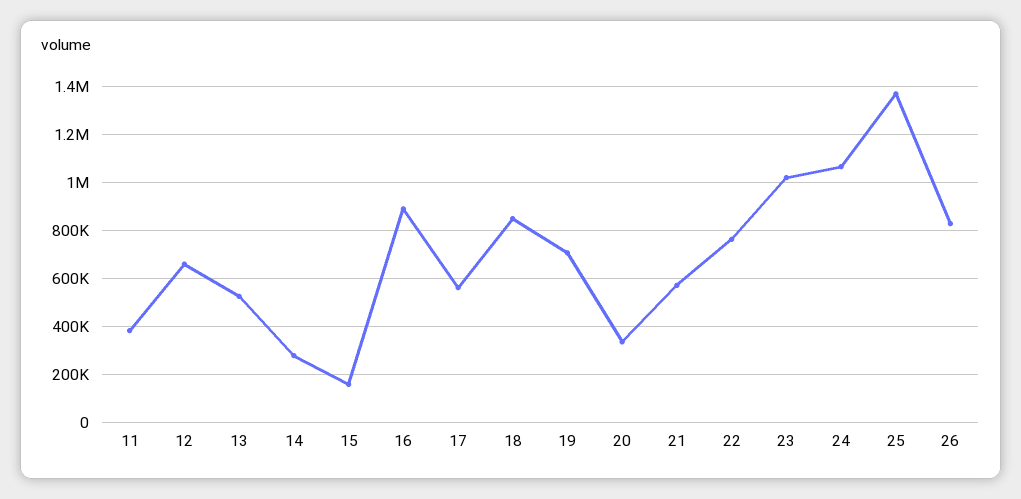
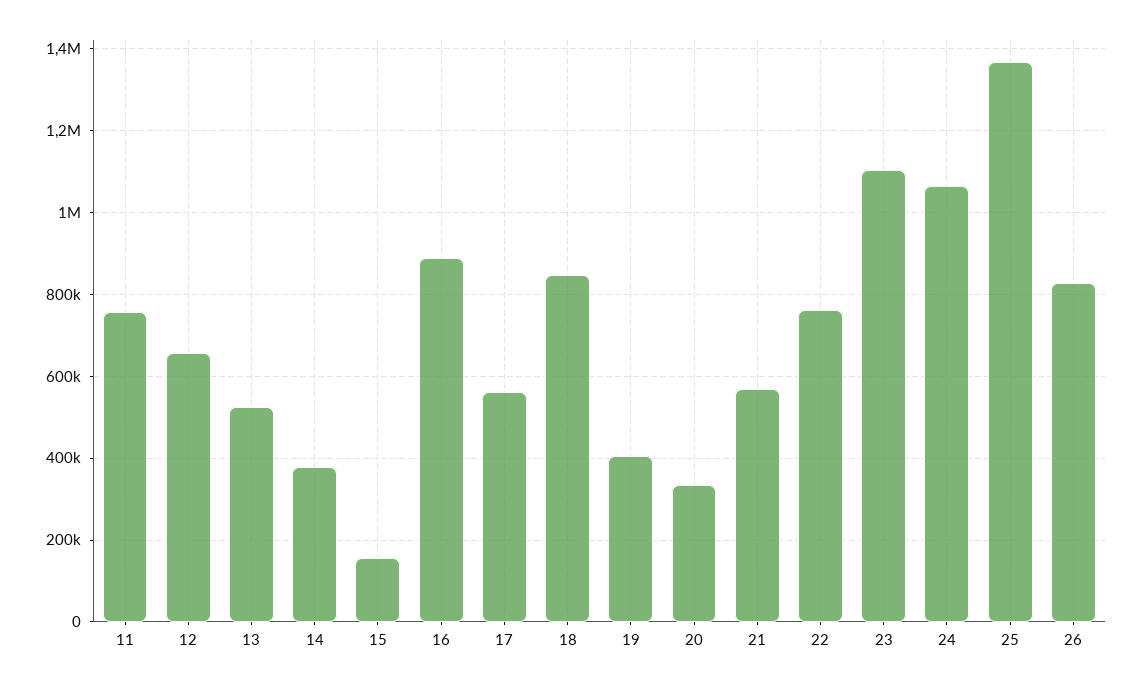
  {
-   "11": 375000,
+   "11": 760000,
    "12": 660000,
    "13": 520000,
-   "14": 275000,
+   "14": 380000,
    "15": 160000,
    "16": 880000,
    "17": 560000,
    "18": 840000,
-   "19": 700000,
+   "19": 400000,
    "20": 340000,
    "21": 560000,
    "22": 760000,
-   "23": 1025000,
+   "23": 1100000,
    "24": 1060000,
    "25": 1360000,
    "26": 820000
  }

